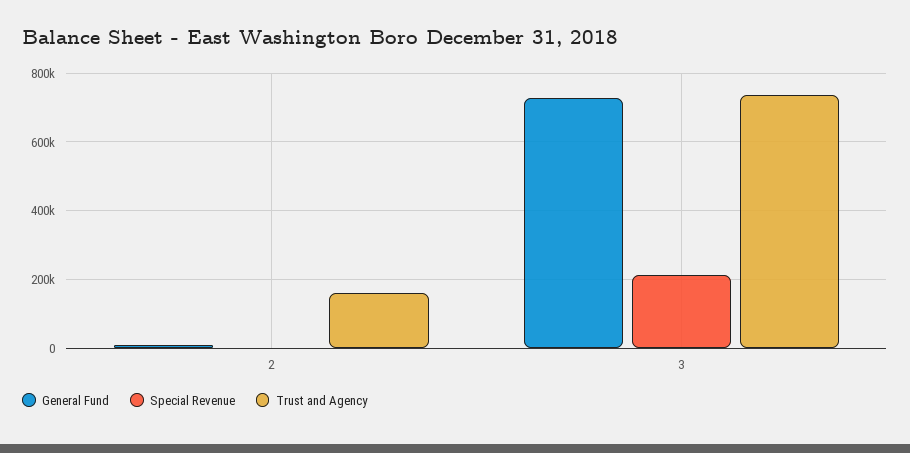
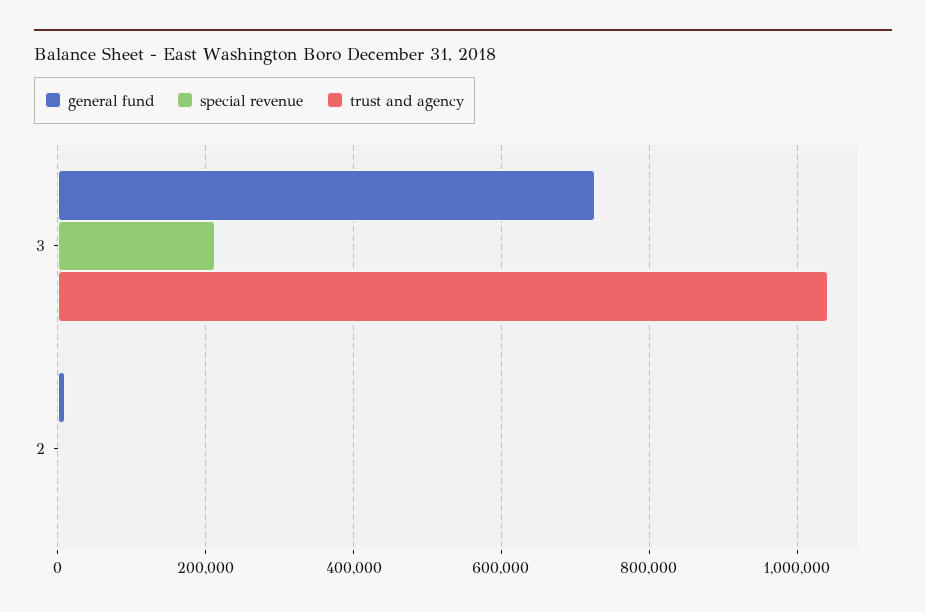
  {
    "General Fund": {
      "2": 0,
      "3": 720000
    },
    "Special Revenue": {
      "2": 0,
      "3": 220000
    },
    "Trust and Agency": {
-     "2": 160000,
+     "2": 0,
-     "3": 740000
+     "3": 1040000
    }
  }

